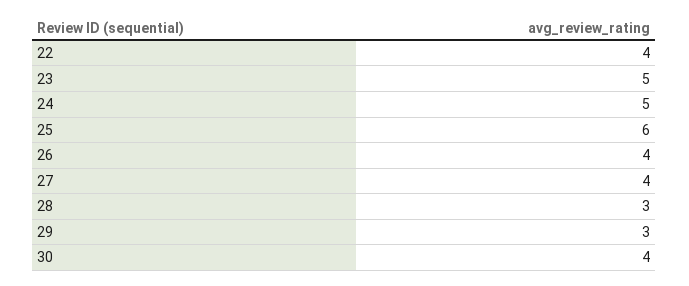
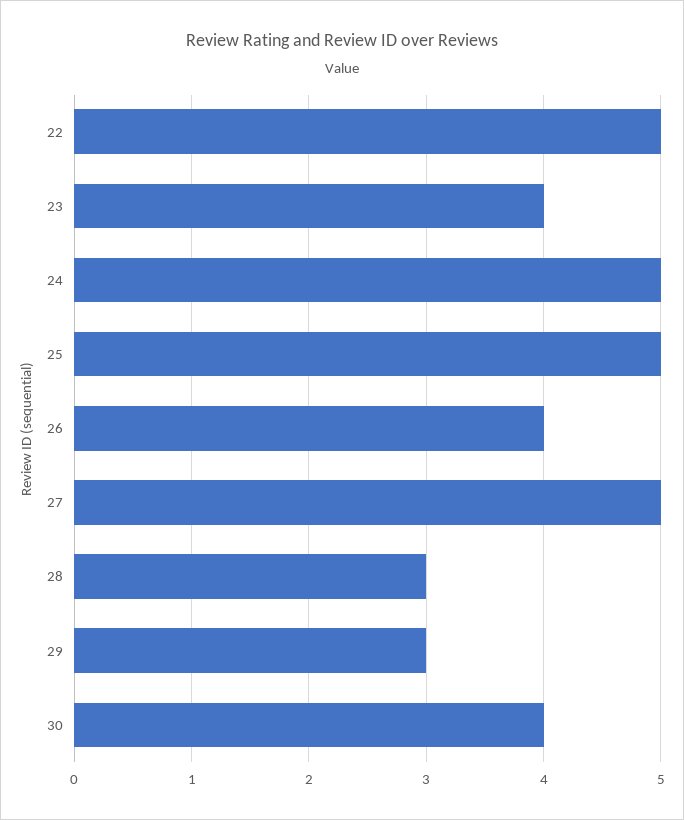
  {
-   "22": 4,
+   "22": 5,
-   "23": 5,
+   "23": 4,
    "24": 5,
-   "25": 6,
+   "25": 5,
    "26": 4,
-   "27": 4,
+   "27": 5,
    "28": 3,
    "29": 3,
    "30": 4
  }

